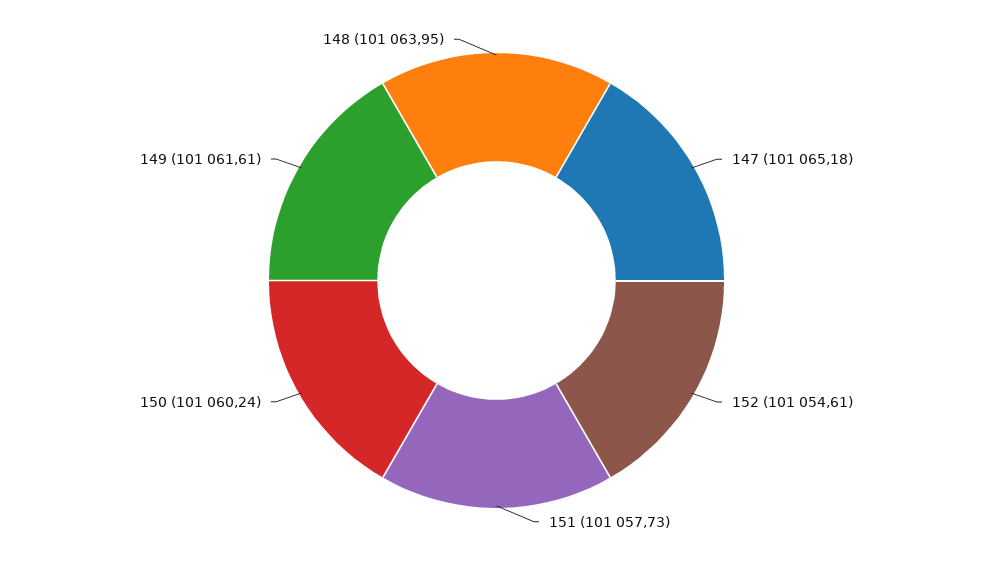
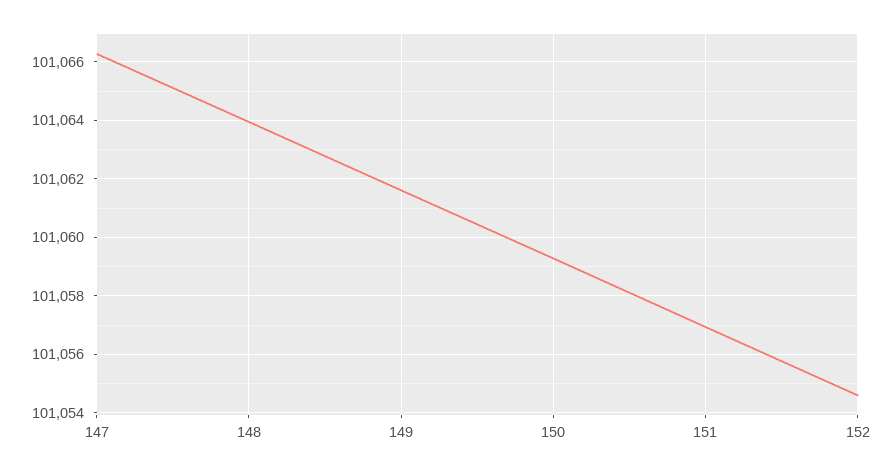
  {
-   "147": 101065.18,
+   "147": 101066.25,
    "152": 101054.61,
-   "151": 101057.73,
+   "151": 101057,
-   "150": 101060.24,
+   "150": 101059.25,
    "149": 101061.61,
    "148": 101063.95
  }

